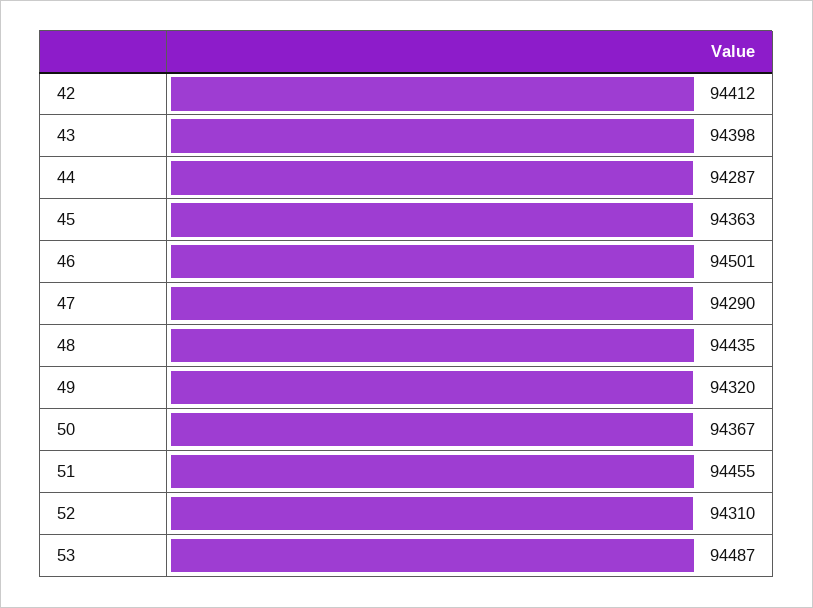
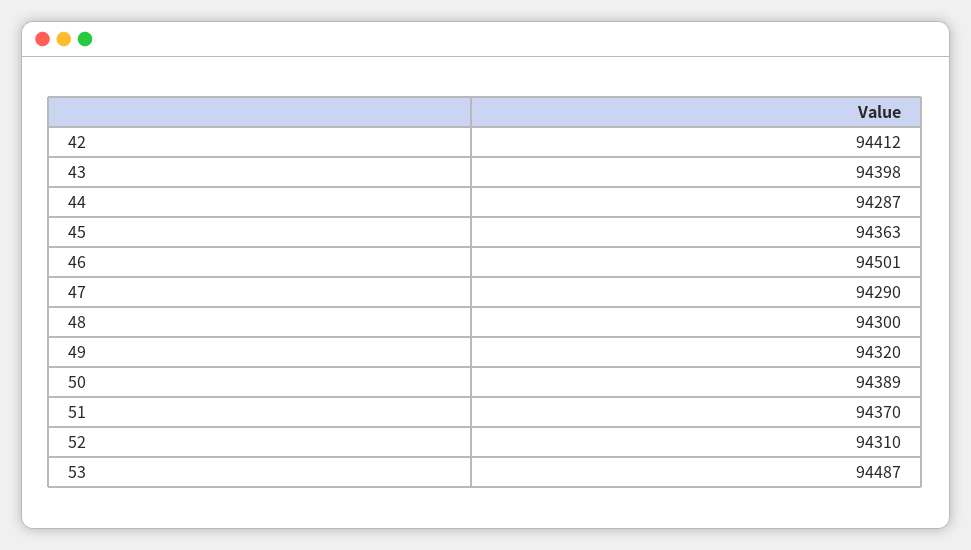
  {
    "42": 94412,
    "43": 94398,
    "44": 94287,
    "45": 94363,
    "46": 94501,
    "47": 94290,
-   "48": 94435,
+   "48": 94300,
    "49": 94320,
-   "50": 94367,
+   "50": 94389,
-   "51": 94455,
+   "51": 94370,
    "52": 94310,
    "53": 94487
  }

